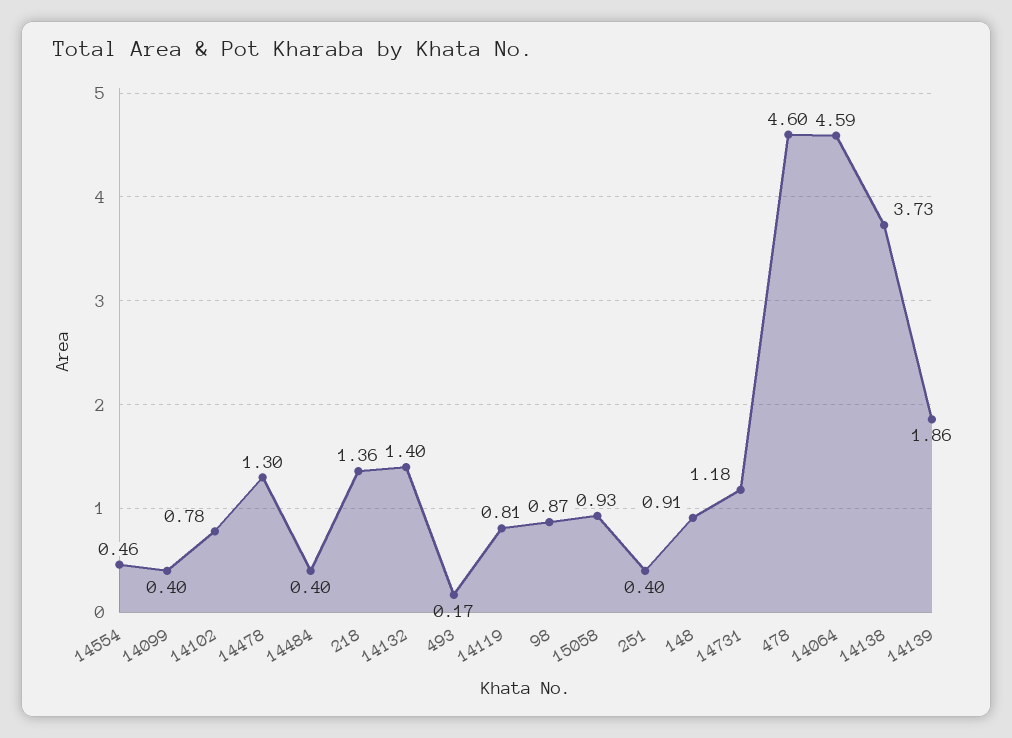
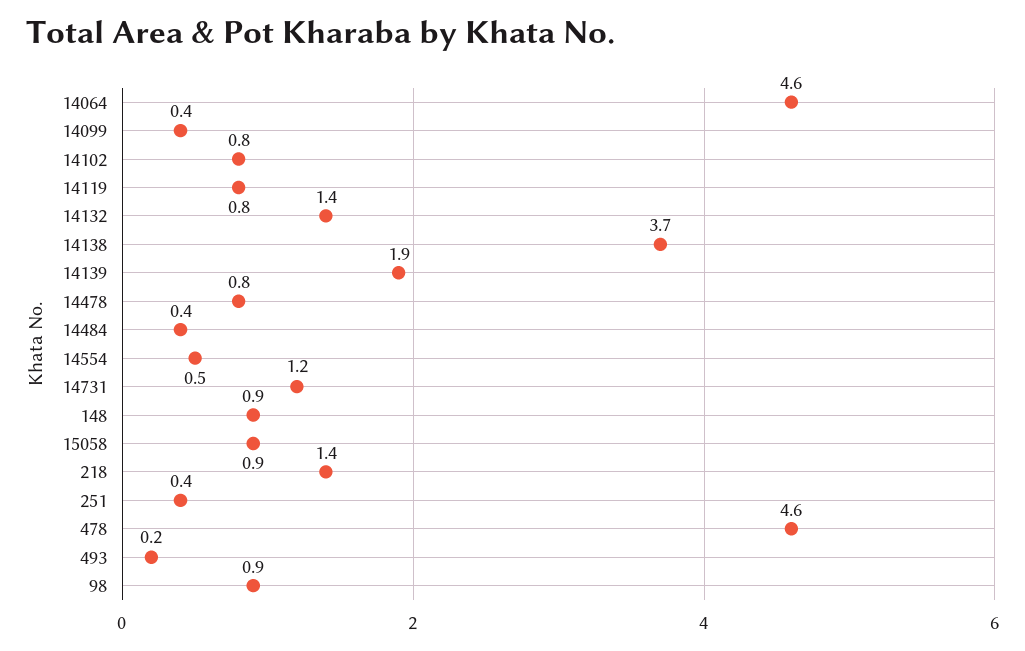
  {
    "14554": 0.46,
    "14099": 0.4,
    "14102": 0.78,
-   "14478": 1.3,
+   "14478": 0.8,
    "14484": 0.4,
    "218": 1.36,
    "14132": 1.4,
    "493": 0.17,
    "14119": 0.81,
    "98": 0.87,
    "15058": 0.93,
    "251": 0.4,
    "148": 0.91,
    "14731": 1.18,
    "478": 4.6,
    "14064": 4.59,
    "14138": 3.73,
    "14139": 1.86
  }

